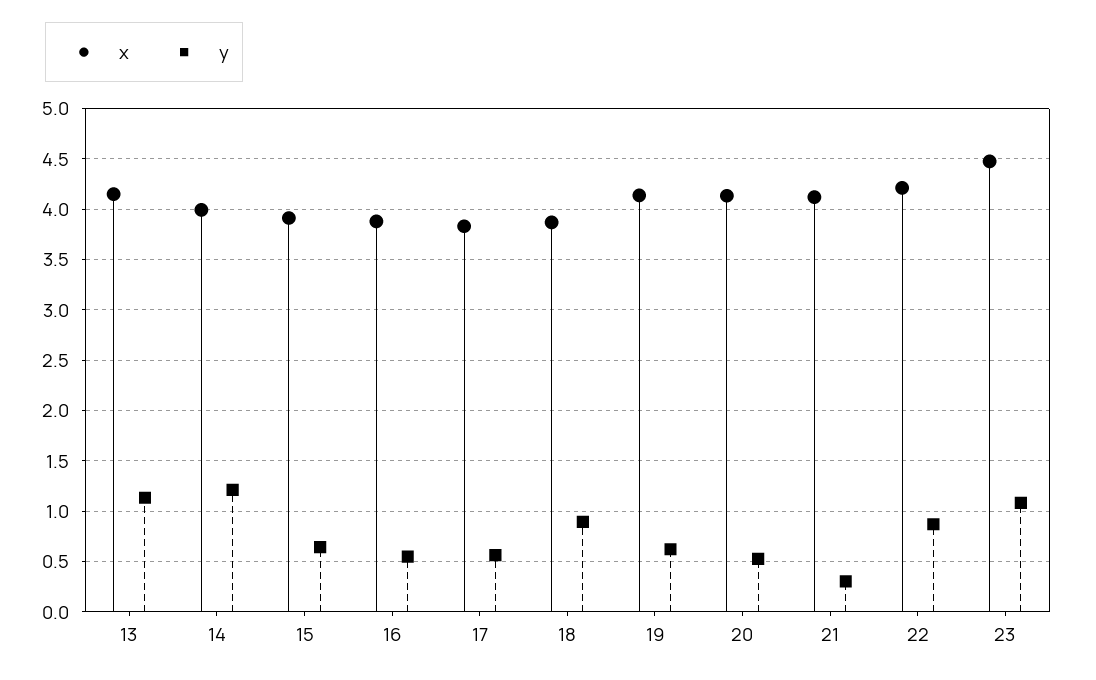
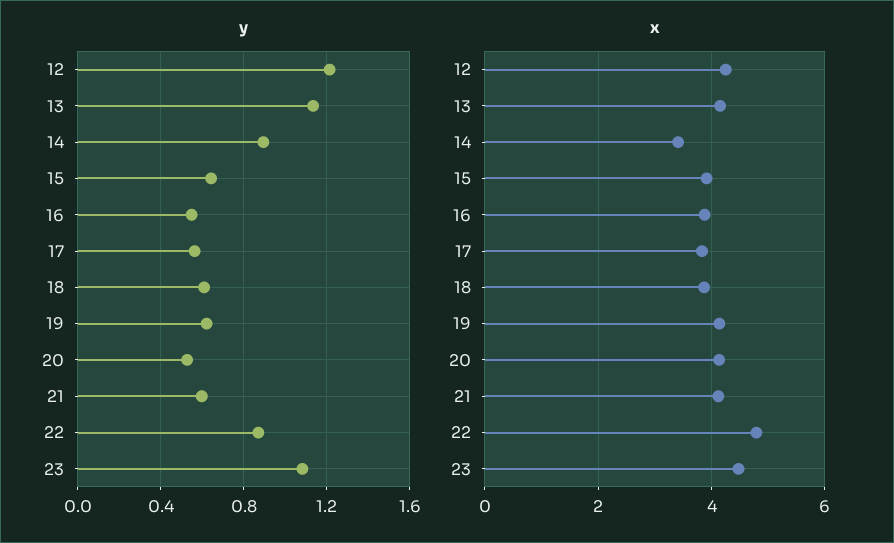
  {
    "x": {
      "13": 4.2,
-     "14": 4,
+     "14": 3.4,
      "15": 3.9,
      "16": 3.9,
      "17": 3.8,
      "18": 3.9,
      "19": 4.1,
      "20": 4.1,
      "21": 4.1,
-     "22": 4.2,
+     "22": 4.8,
-     "23": 4.5
+     "23": 4.5,
+     "12": 4.2
    },
    "y": {
      "13": 1.15,
-     "14": 1.2,
+     "14": 0.9,
      "15": 0.65,
      "16": 0.55,
      "17": 0.55,
-     "18": 0.9,
+     "18": 0.6,
      "19": 0.6,
      "20": 0.55,
-     "21": 0.3,
+     "21": 0.6,
      "22": 0.85,
-     "23": 1.1
+     "23": 1.1,
+     "12": 1.2
    }
  }

